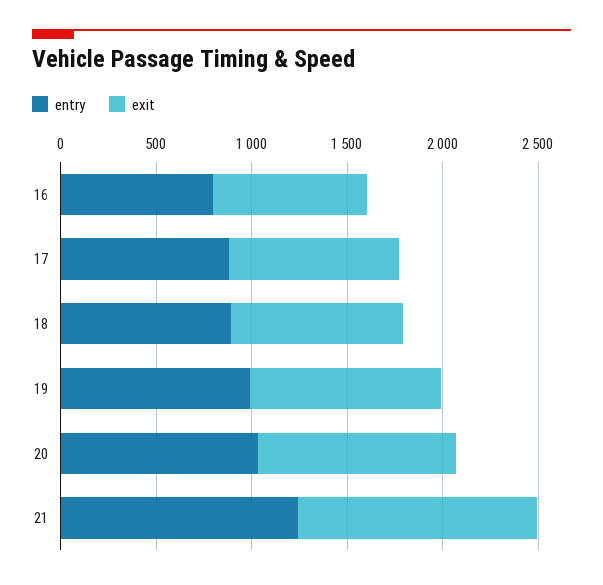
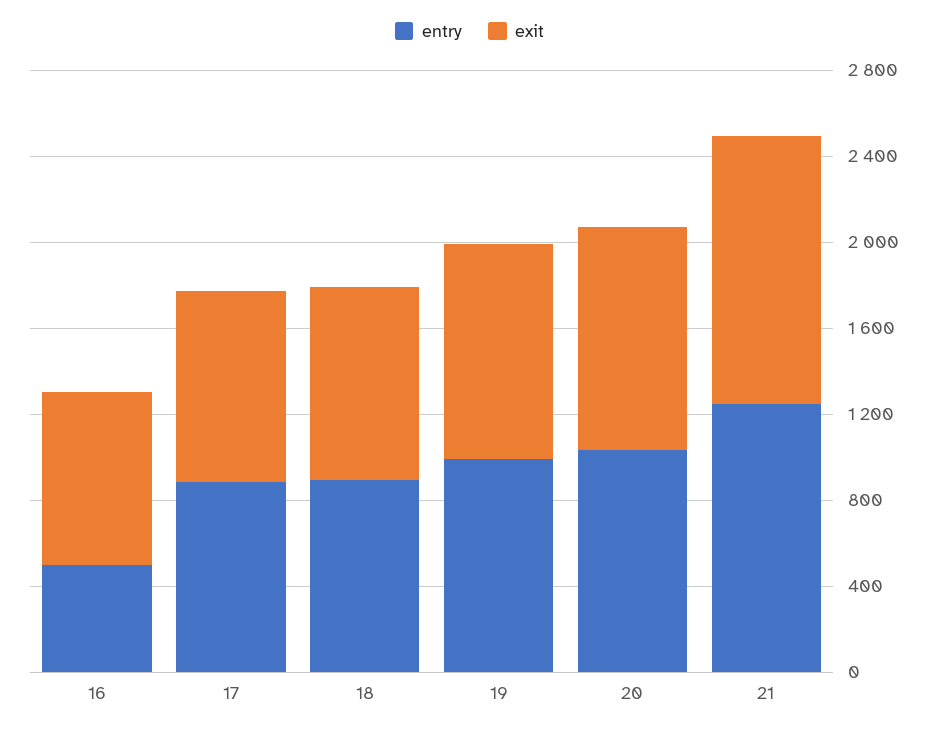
  {
    "entry": {
-     "16": 800,
+     "16": 500,
      "17": 900,
      "18": 900,
      "19": 1000,
      "20": 1000,
      "21": 1200
    },
    "exit": {
      "16": 800,
      "17": 900,
      "18": 900,
      "19": 1000,
      "20": 1000,
      "21": 1200
    }
  }

